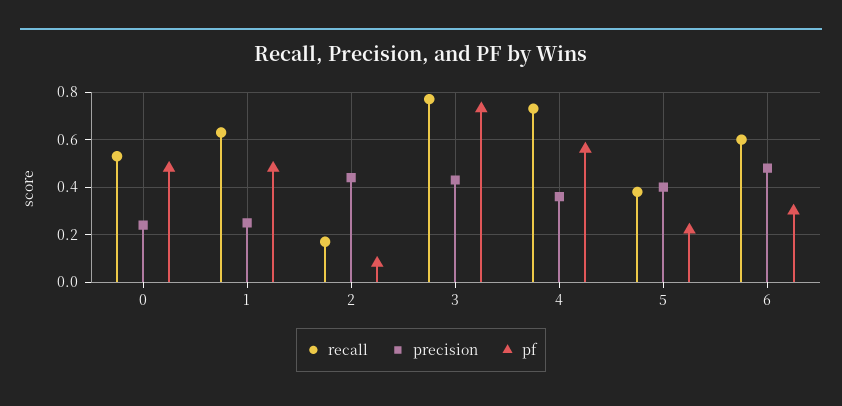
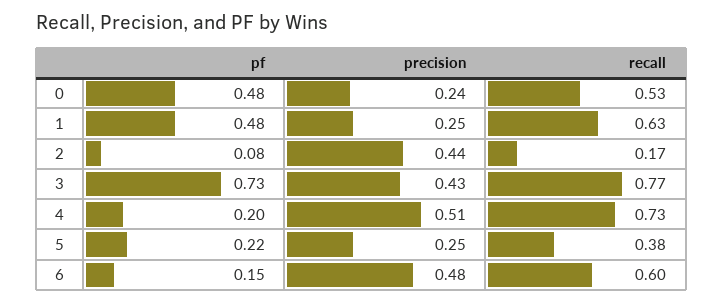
  {
    "recall": {
      "0": 0.53,
      "1": 0.63,
      "2": 0.17,
      "3": 0.77,
      "4": 0.73,
      "5": 0.38,
      "6": 0.6
    },
    "precision": {
      "0": 0.24,
      "1": 0.25,
      "2": 0.44,
      "3": 0.43,
-     "4": 0.35,
+     "4": 0.51,
-     "5": 0.4,
+     "5": 0.25,
      "6": 0.48
    },
    "pf": {
      "0": 0.48,
      "1": 0.48,
      "2": 0.08,
      "3": 0.73,
-     "4": 0.55,
+     "4": 0.2,
      "5": 0.22,
-     "6": 0.3
+     "6": 0.15
    }
  }

